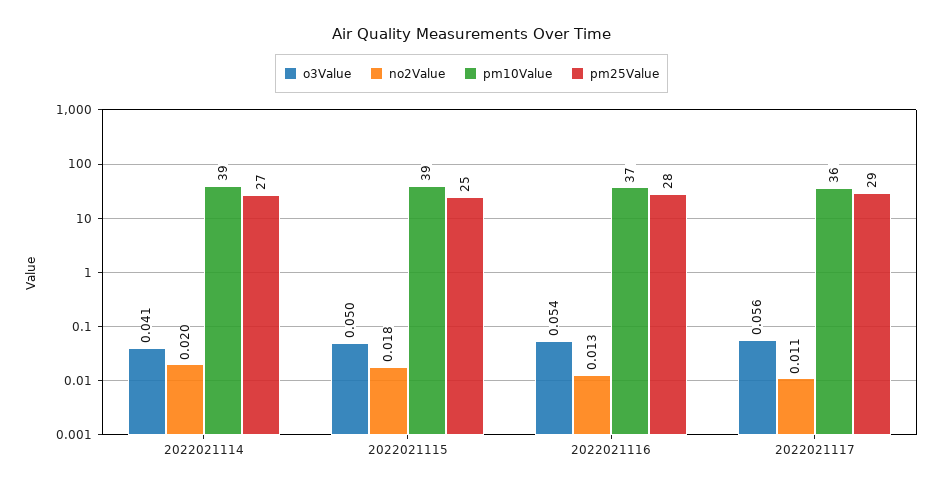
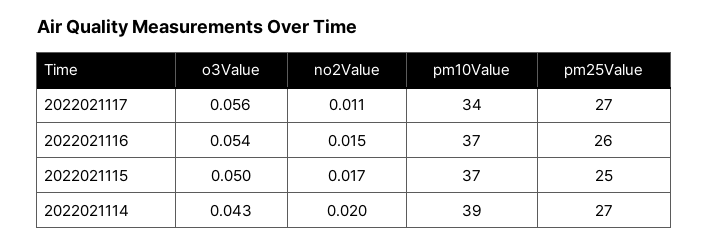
  {
    "o3Value": {
-     "2022021114": 0.041,
+     "2022021114": 0.043,
      "2022021115": 0.05,
      "2022021116": 0.054,
      "2022021117": 0.056
    },
    "no2Value": {
      "2022021114": 0.02,
-     "2022021115": 0.018,
+     "2022021115": 0.017,
-     "2022021116": 0.013,
+     "2022021116": 0.015,
      "2022021117": 0.011
    },
    "pm10Value": {
      "2022021114": 39,
-     "2022021115": 39,
+     "2022021115": 37,
      "2022021116": 37,
-     "2022021117": 36
+     "2022021117": 34
    },
    "pm25Value": {
      "2022021114": 27,
      "2022021115": 25,
-     "2022021116": 28,
+     "2022021116": 26,
-     "2022021117": 29
+     "2022021117": 27
    }
  }

